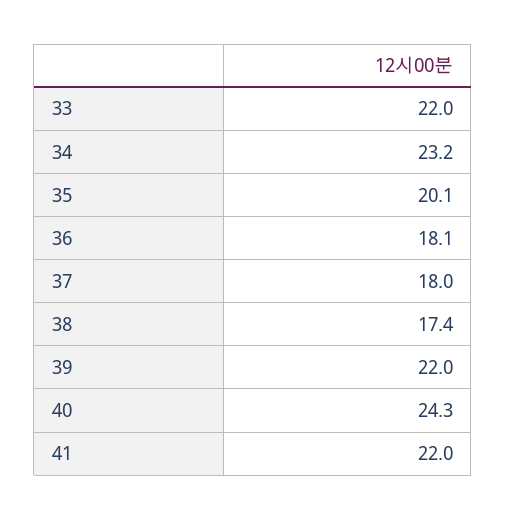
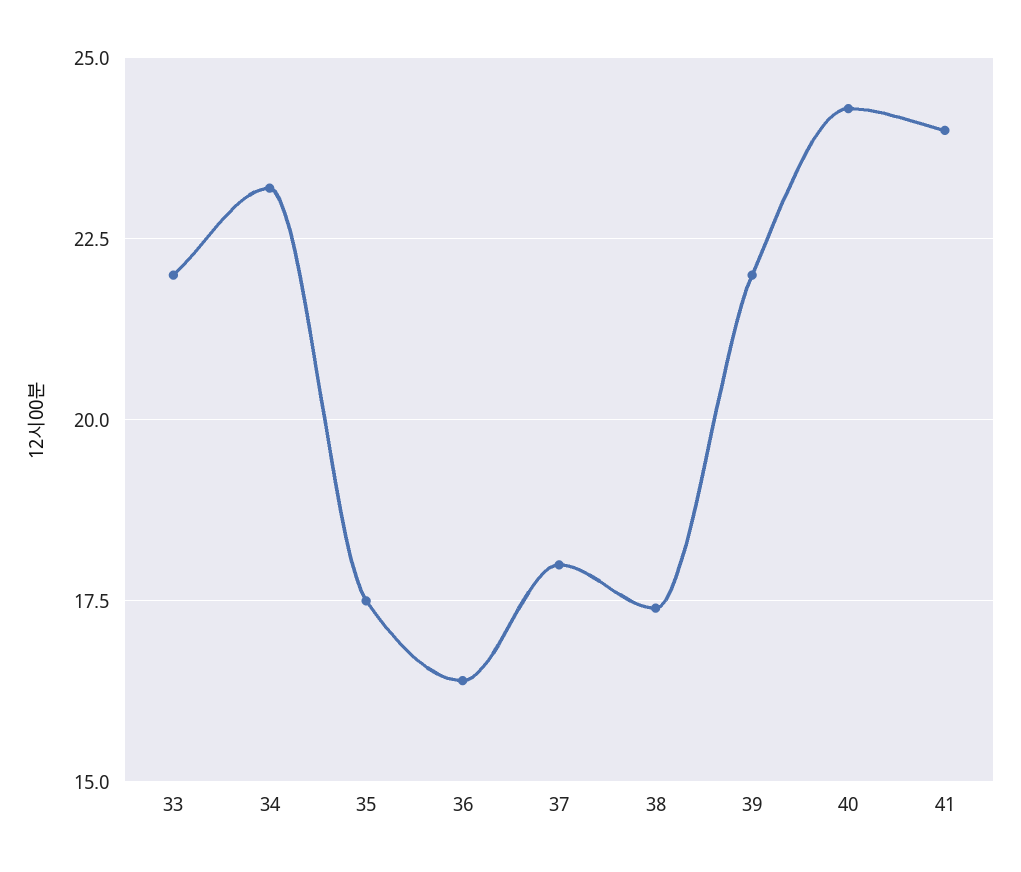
  {
    "33": 22,
    "34": 23.2,
-   "35": 20.1,
+   "35": 17.5,
-   "36": 18.1,
+   "36": 16.5,
    "37": 18,
    "38": 17.4,
    "39": 22,
    "40": 24.3,
-   "41": 22
+   "41": 24
  }

